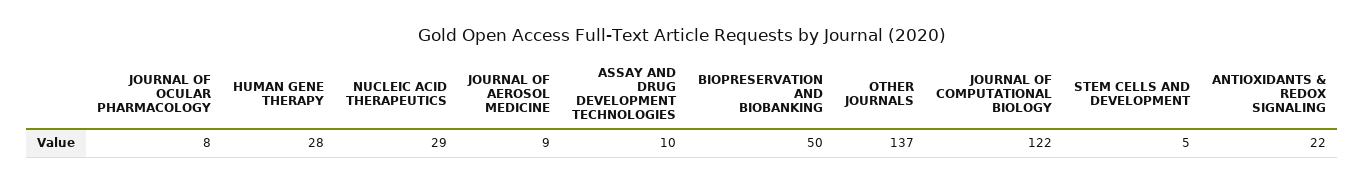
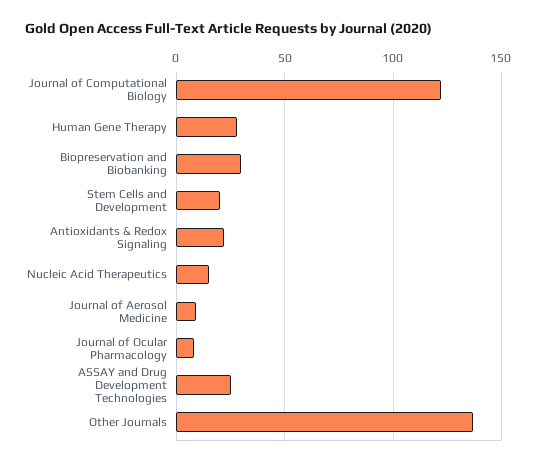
  {
    "JOURNAL OF OCULAR PHARMACOLOGY": 8,
    "HUMAN GENE THERAPY": 28,
-   "NUCLEIC ACID THERAPEUTICS": 29,
+   "NUCLEIC ACID THERAPEUTICS": 15,
    "JOURNAL OF AEROSOL MEDICINE": 9,
-   "ASSAY AND DRUG DEVELOPMENT TECHNOLOGIES": 10,
+   "ASSAY AND DRUG DEVELOPMENT TECHNOLOGIES": 25,
-   "BIOPRESERVATION AND BIOBANKING": 50,
+   "BIOPRESERVATION AND BIOBANKING": 30,
    "OTHER JOURNALS": 137,
    "JOURNAL OF COMPUTATIONAL BIOLOGY": 122,
-   "STEM CELLS AND DEVELOPMENT": 5,
+   "STEM CELLS AND DEVELOPMENT": 20,
    "ANTIOXIDANTS & REDOX SIGNALING": 22
  }

